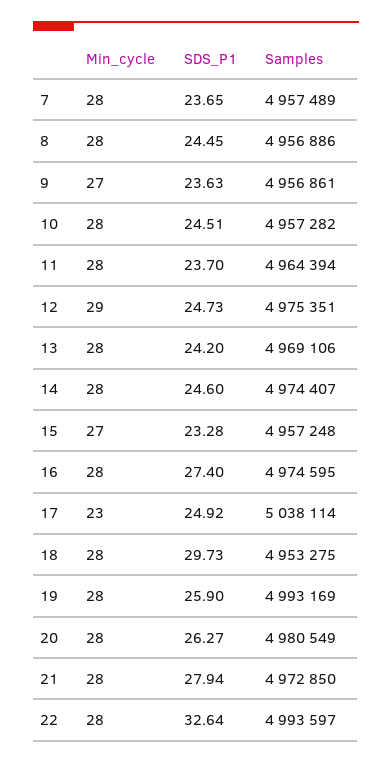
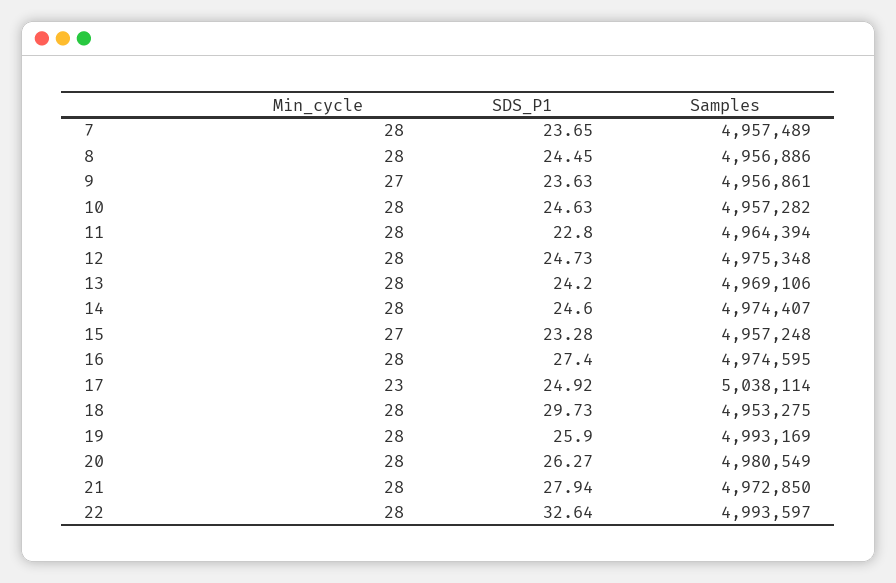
  {
    "Min_cycle": {
      "7": 28,
      "8": 28,
      "9": 27,
      "10": 28,
      "11": 28,
-     "12": 29,
+     "12": 28,
      "13": 28,
      "14": 28,
      "15": 27,
      "16": 28,
      "17": 23,
      "18": 28,
      "19": 28,
      "20": 28,
      "21": 28,
      "22": 28
    },
    "SDS_P1": {
      "7": 23.65,
      "8": 24.45,
      "9": 23.63,
-     "10": 24.51,
+     "10": 24.63,
-     "11": 23.7,
+     "11": 22.8,
      "12": 24.73,
      "13": 24.2,
      "14": 24.6,
      "15": 23.28,
      "16": 27.4,
      "17": 24.92,
      "18": 29.73,
      "19": 25.9,
      "20": 26.27,
      "21": 27.94,
      "22": 32.64
    },
    "Samples": {
      "7": 4957489,
      "8": 4956886,
      "9": 4956861,
      "10": 4957282,
      "11": 4964394,
-     "12": 4975351,
+     "12": 4975348,
      "13": 4969106,
      "14": 4974407,
      "15": 4957248,
      "16": 4974595,
      "17": 5038114,
      "18": 4953275,
      "19": 4993169,
      "20": 4980549,
      "21": 4972850,
      "22": 4993597
    }
  }

